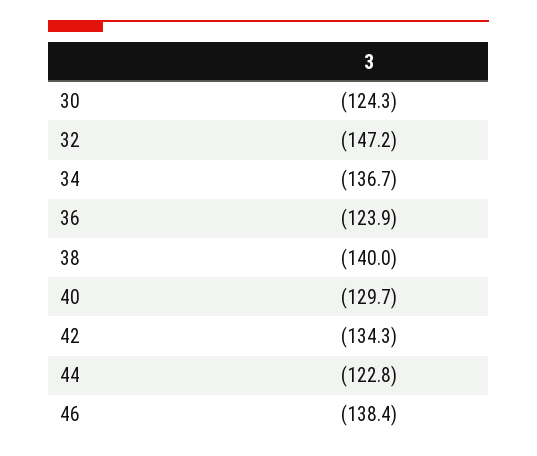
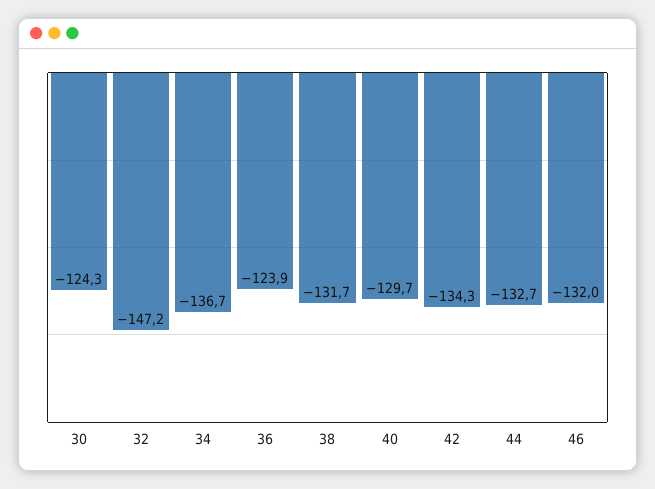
  {
    "30": -124.3,
    "32": -147.2,
    "34": -136.7,
    "36": -123.9,
-   "38": -140,
+   "38": -131.7,
    "40": -129.7,
    "42": -134.3,
-   "44": -122.8,
+   "44": -132.7,
-   "46": -138.4
+   "46": -132
  }

